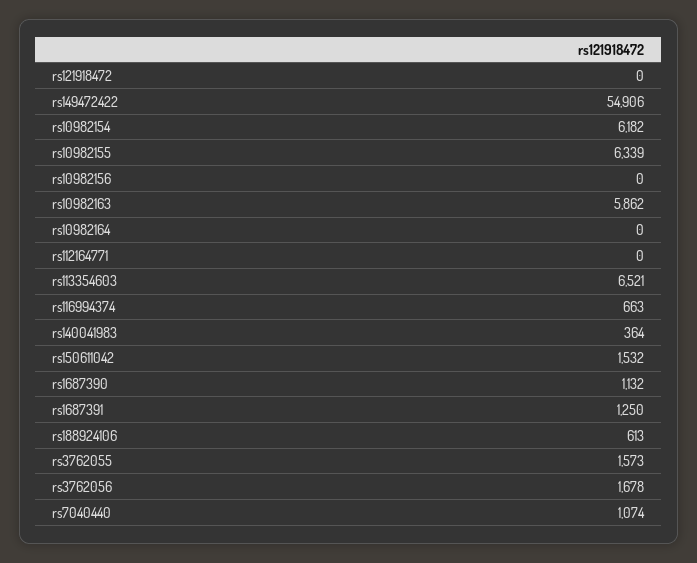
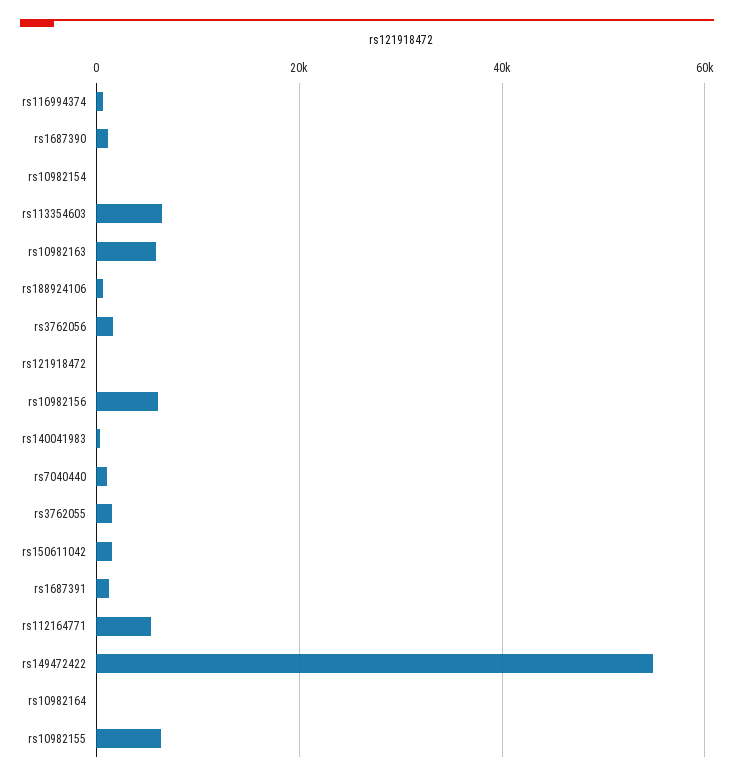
  {
    "rs121918472": 0,
    "rs149472422": 54906,
-   "rs10982154": 6182,
+   "rs10982154": 0,
    "rs10982155": 6339,
-   "rs10982156": 0,
+   "rs10982156": 6000,
    "rs10982163": 5862,
    "rs10982164": 0,
-   "rs112164771": 0,
+   "rs112164771": 6000,
    "rs113354603": 6521,
    "rs116994374": 663,
    "rs140041983": 364,
    "rs150611042": 1532,
    "rs1687390": 1132,
    "rs1687391": 1250,
    "rs188924106": 613,
    "rs3762055": 1573,
    "rs3762056": 1678,
    "rs7040440": 1074
  }

